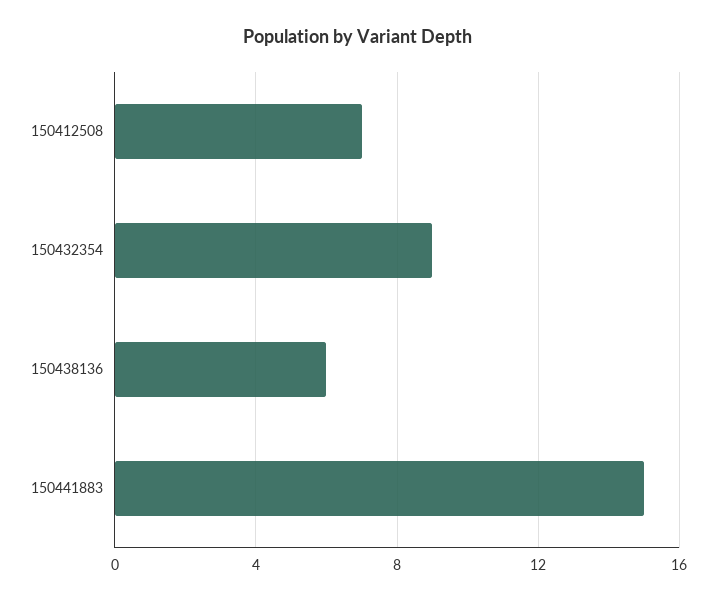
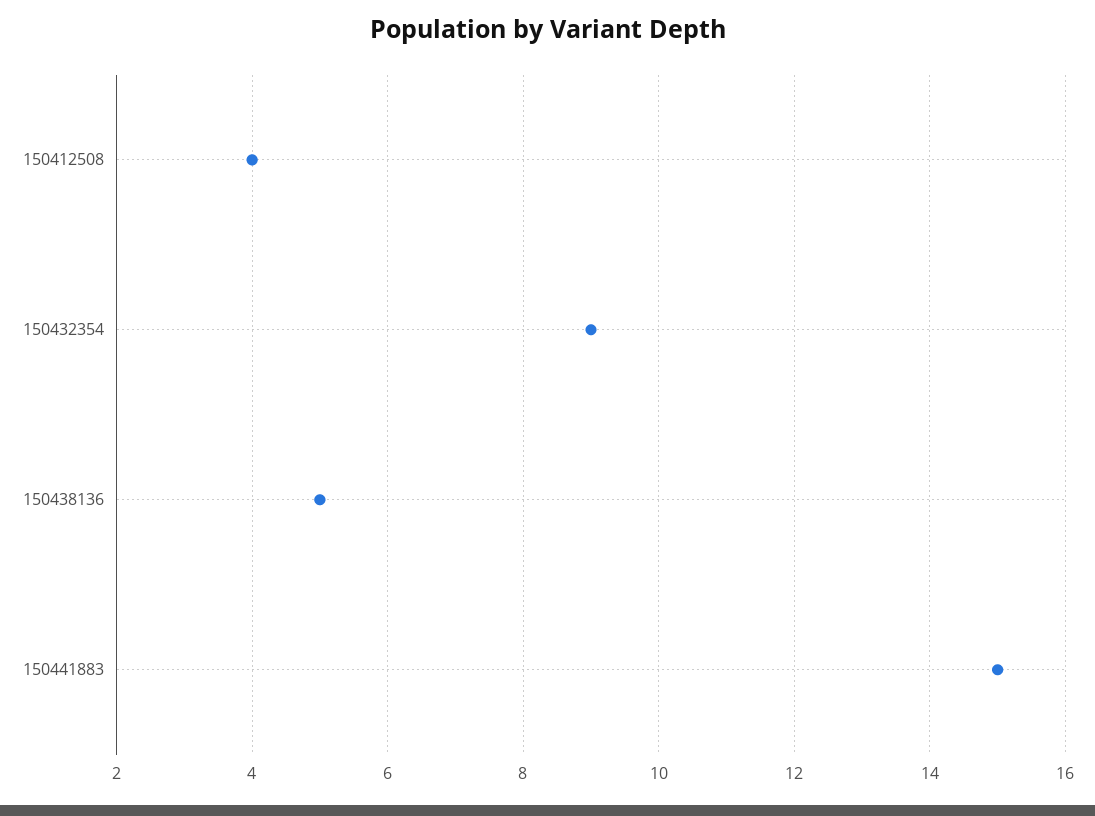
  {
-   "150412508": 7,
+   "150412508": 4,
    "150432354": 9,
-   "150438136": 6,
+   "150438136": 5,
    "150441883": 15
  }

